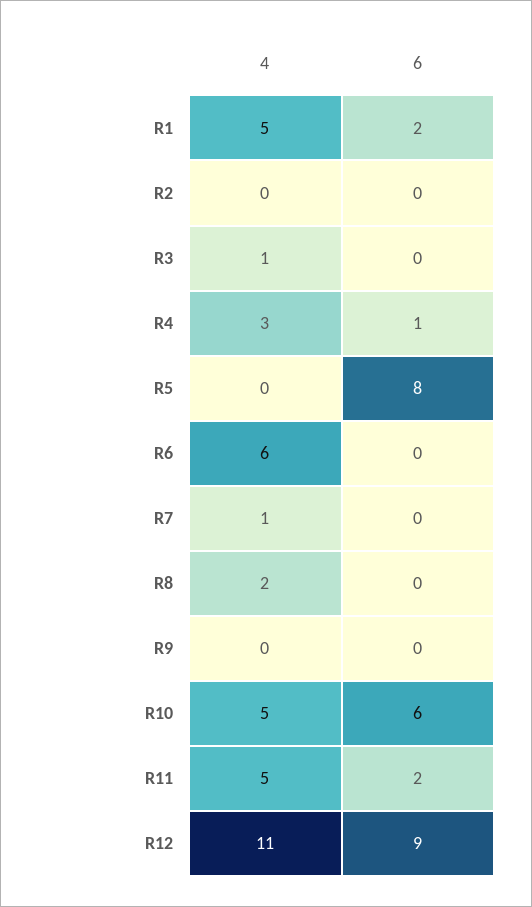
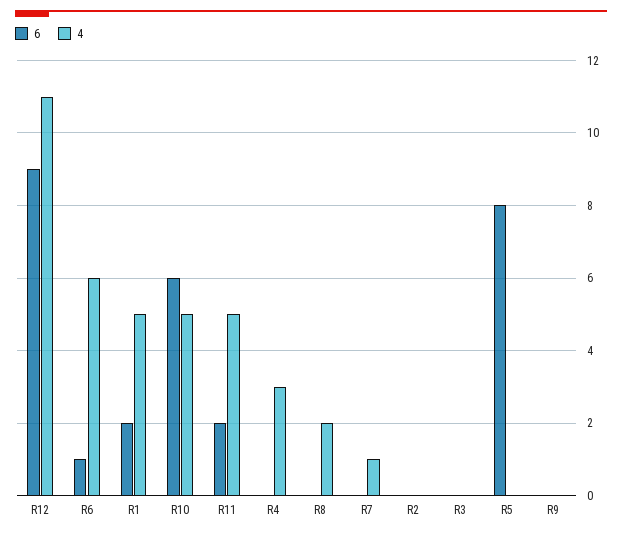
  {
    "4": {
      "R1": 5,
      "R2": 0,
-     "R3": 1,
+     "R3": 0,
      "R4": 3,
      "R5": 0,
      "R6": 6,
      "R7": 1,
      "R8": 2,
      "R9": 0,
      "R10": 5,
      "R11": 5,
      "R12": 11
    },
    "6": {
      "R1": 2,
      "R2": 0,
      "R3": 0,
-     "R4": 1,
+     "R4": 0,
      "R5": 8,
-     "R6": 0,
+     "R6": 1,
      "R7": 0,
      "R8": 0,
      "R9": 0,
      "R10": 6,
      "R11": 2,
      "R12": 9
    }
  }

